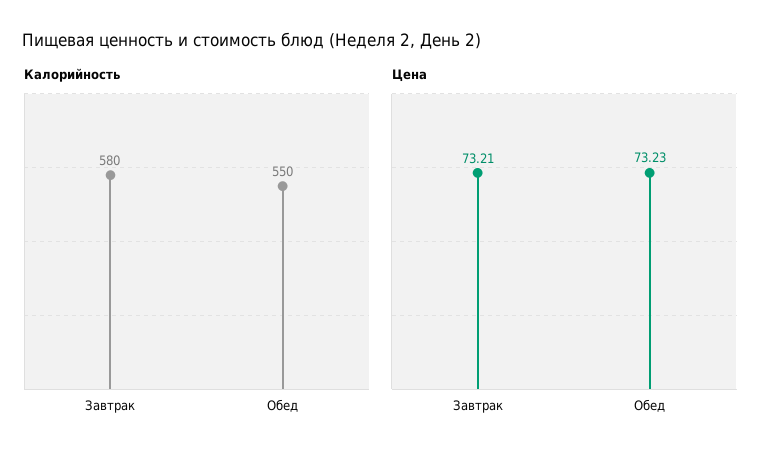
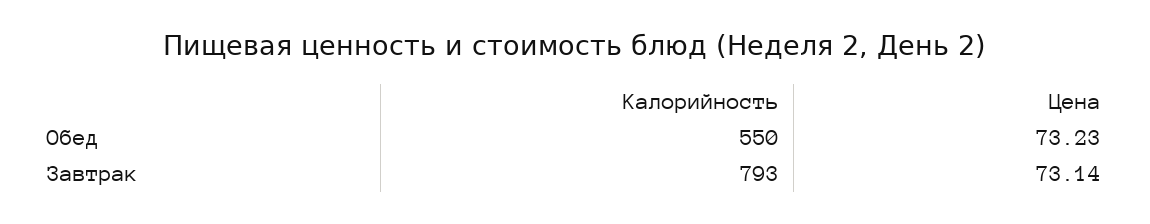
  {
    "Калорийность": {
-     "Завтрак": 580,
+     "Завтрак": 793,
      "Обед": 550
    },
    "Цена": {
-     "Завтрак": 73.21,
+     "Завтрак": 73.14,
      "Обед": 73.23
    }
  }

